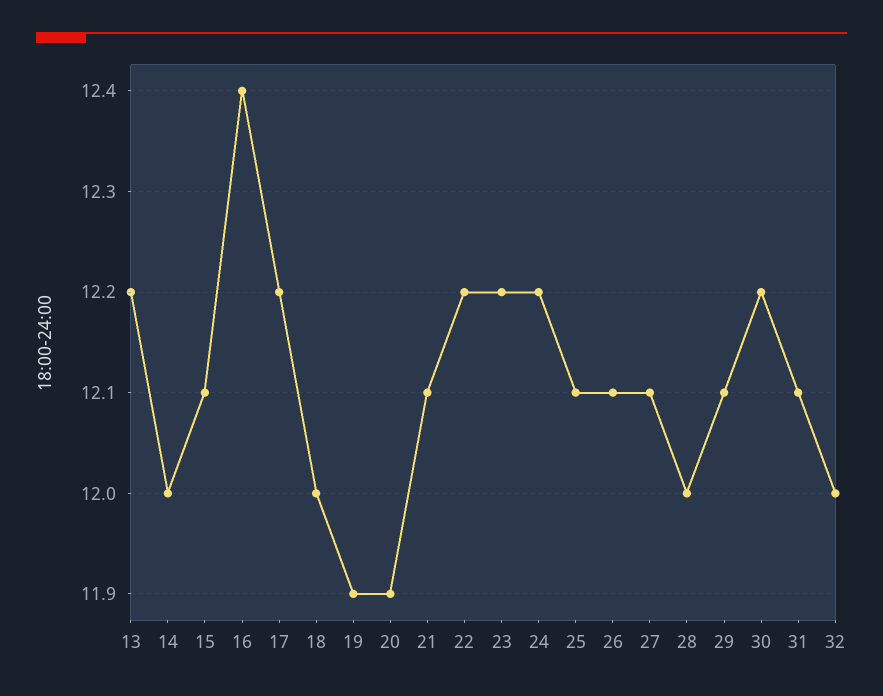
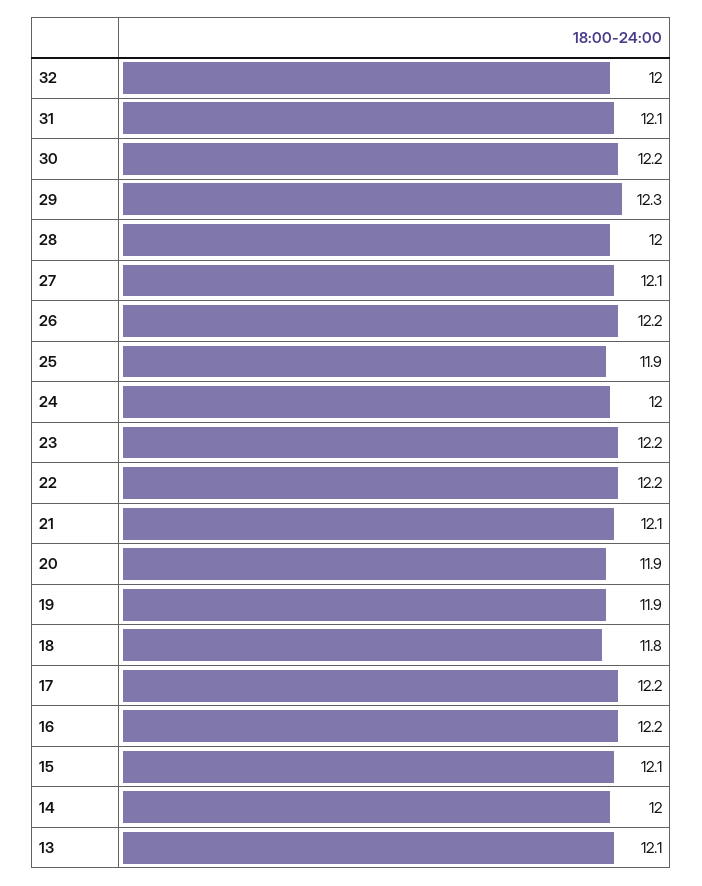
  {
-   "13": 12.2,
+   "13": 12.1,
    "14": 12,
    "15": 12.1,
-   "16": 12.4,
+   "16": 12.2,
    "17": 12.2,
-   "18": 12,
+   "18": 11.8,
    "19": 11.9,
    "20": 11.9,
    "21": 12.1,
    "22": 12.2,
    "23": 12.2,
-   "24": 12.2,
+   "24": 12,
-   "25": 12.1,
+   "25": 11.9,
-   "26": 12.1,
+   "26": 12.2,
    "27": 12.1,
    "28": 12,
-   "29": 12.1,
+   "29": 12.3,
    "30": 12.2,
    "31": 12.1,
    "32": 12
  }

